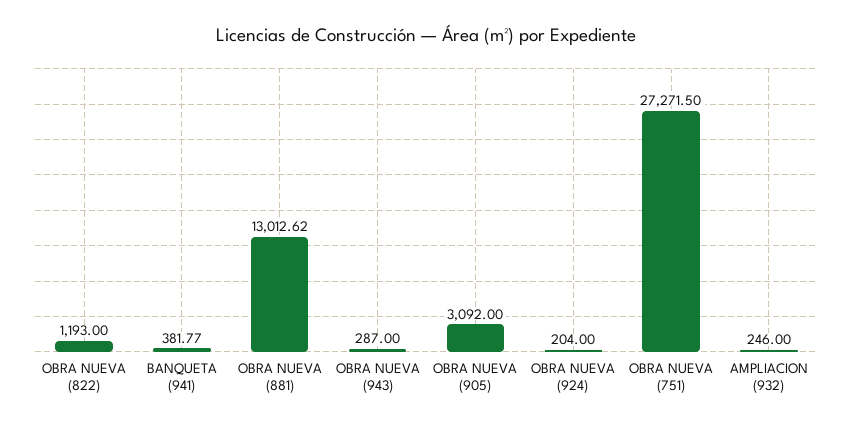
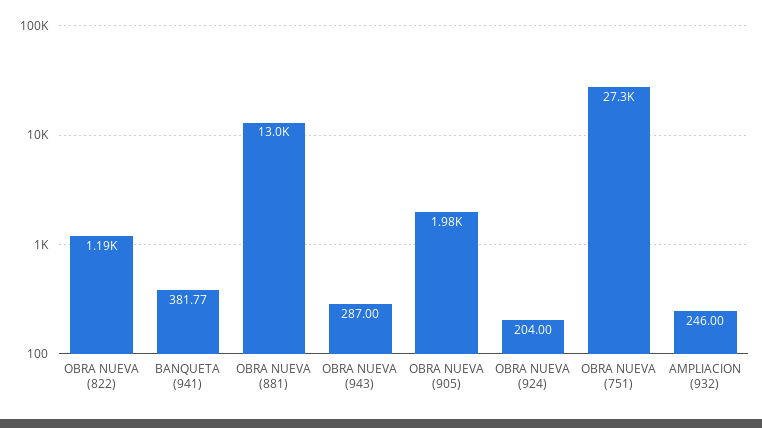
  {
    "OBRA NUEVA (822)": 1193,
    "BANQUETA (941)": 381.77,
    "OBRA NUEVA (881)": 13012.62,
    "OBRA NUEVA (943)": 287,
-   "OBRA NUEVA (905)": 3092,
+   "OBRA NUEVA (905)": 1980,
    "OBRA NUEVA (924)": 204,
    "OBRA NUEVA (751)": 27271.5,
    "AMPLIACION (932)": 246
  }

